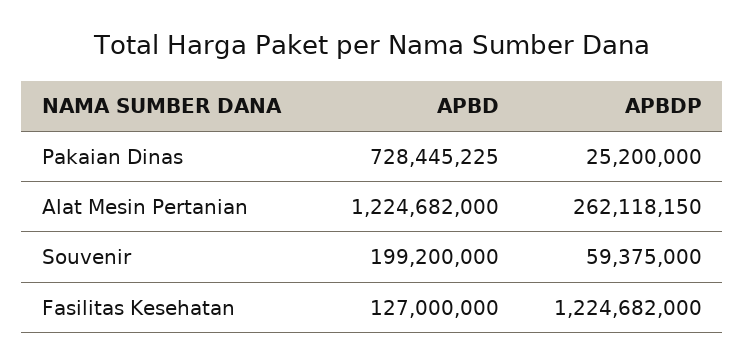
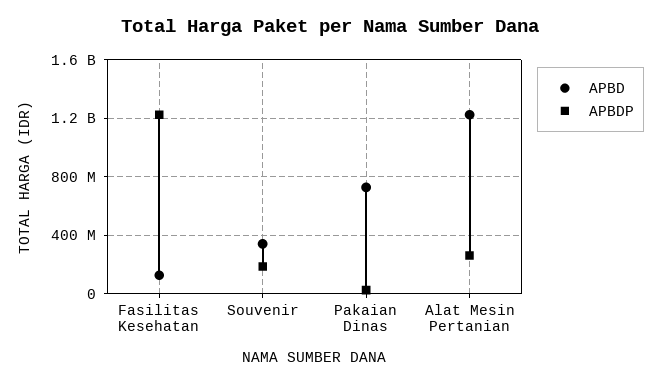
  {
    "APBD": {
      "Pakaian Dinas": 728445225,
      "Alat Mesin Pertanian": 1224682000,
-     "Souvenir": 199200000,
+     "Souvenir": 350000000,
      "Fasilitas Kesehatan": 127000000
    },
    "APBDP": {
      "Pakaian Dinas": 25200000,
      "Alat Mesin Pertanian": 262118150,
-     "Souvenir": 59375000,
+     "Souvenir": 200000000,
      "Fasilitas Kesehatan": 1224682000
    }
  }

